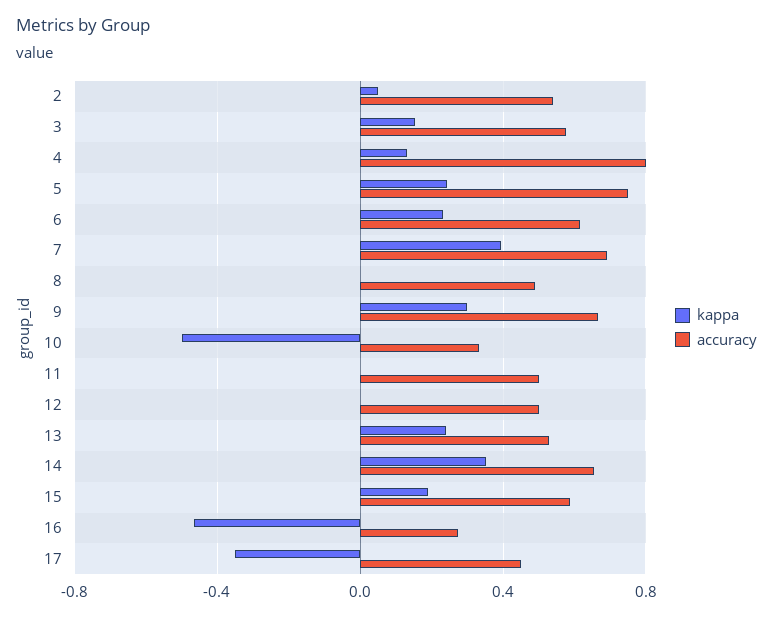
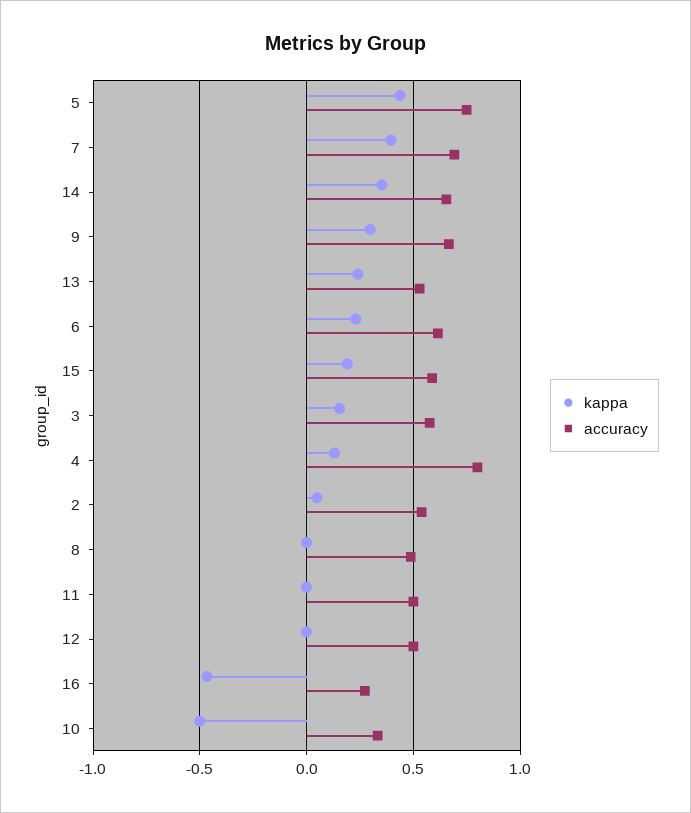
  {
    "kappa": {
      "2": 0.05,
      "3": 0.15,
      "4": 0.15,
-     "5": 0.25,
+     "5": 0.45,
      "6": 0.25,
      "7": 0.4,
      "8": 0,
      "9": 0.3,
      "10": -0.5,
      "11": 0,
      "12": 0,
      "13": 0.25,
      "14": 0.35,
      "15": 0.2,
-     "16": -0.45,
+     "16": -0.45
-     "17": -0.35
    },
    "accuracy": {
      "2": 0.55,
      "3": 0.6,
      "4": 0.8,
      "5": 0.75,
      "6": 0.6,
      "7": 0.7,
      "8": 0.5,
      "9": 0.65,
      "10": 0.35,
      "11": 0.5,
      "12": 0.5,
      "13": 0.55,
      "14": 0.65,
      "15": 0.6,
-     "16": 0.25,
+     "16": 0.25
-     "17": 0.45
    }
  }

